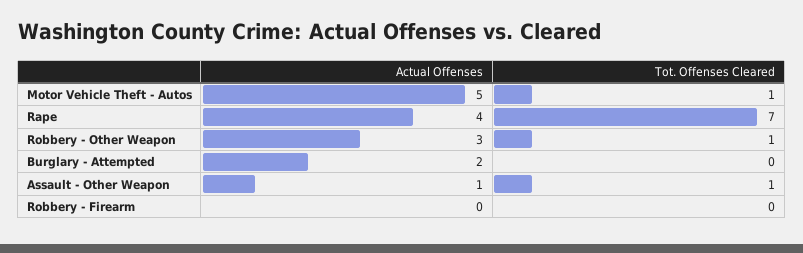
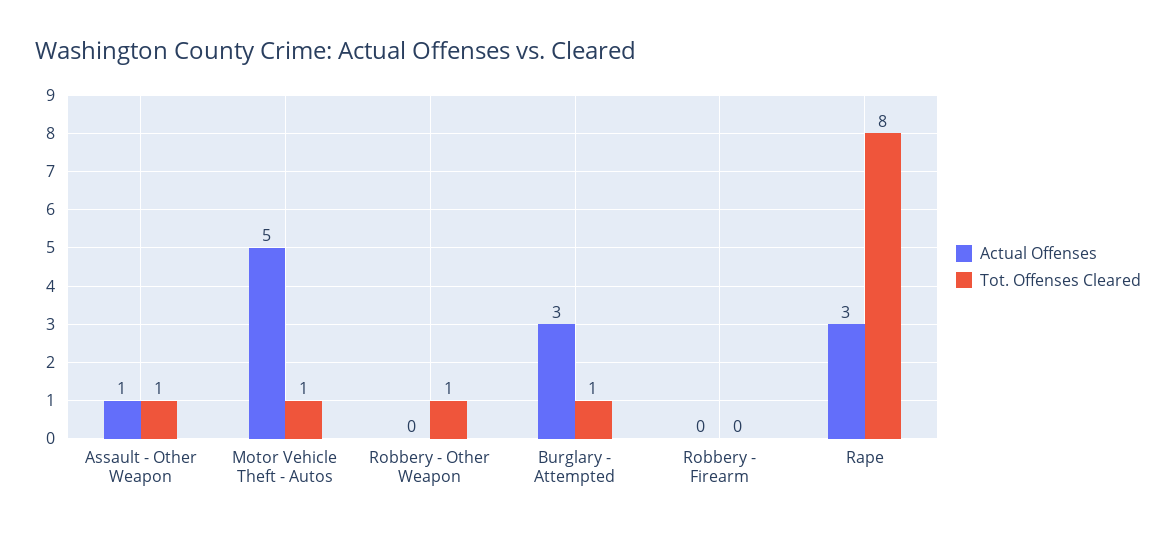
  {
    "Actual Offenses": {
      "Motor Vehicle Theft - Autos": 5,
-     "Rape": 4,
+     "Rape": 3,
-     "Robbery - Other Weapon": 3,
+     "Robbery - Other Weapon": 0,
-     "Burglary - Attempted": 2,
+     "Burglary - Attempted": 3,
      "Assault - Other Weapon": 1,
      "Robbery - Firearm": 0
    },
    "Tot. Offenses Cleared": {
      "Motor Vehicle Theft - Autos": 1,
-     "Rape": 7,
+     "Rape": 8,
      "Robbery - Other Weapon": 1,
-     "Burglary - Attempted": 0,
+     "Burglary - Attempted": 1,
      "Assault - Other Weapon": 1,
      "Robbery - Firearm": 0
    }
  }

